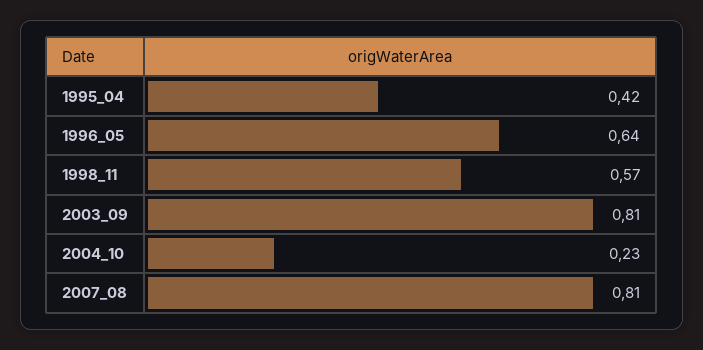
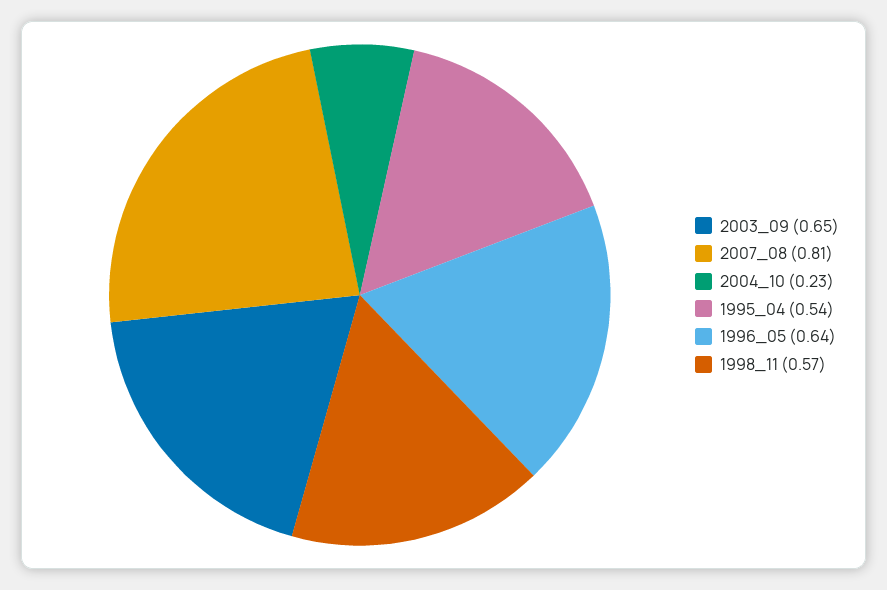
  {
-   "1995_04": 0.42,
+   "1995_04": 0.54,
    "1996_05": 0.64,
    "1998_11": 0.57,
-   "2003_09": 0.81,
+   "2003_09": 0.65,
    "2004_10": 0.23,
    "2007_08": 0.81
  }

